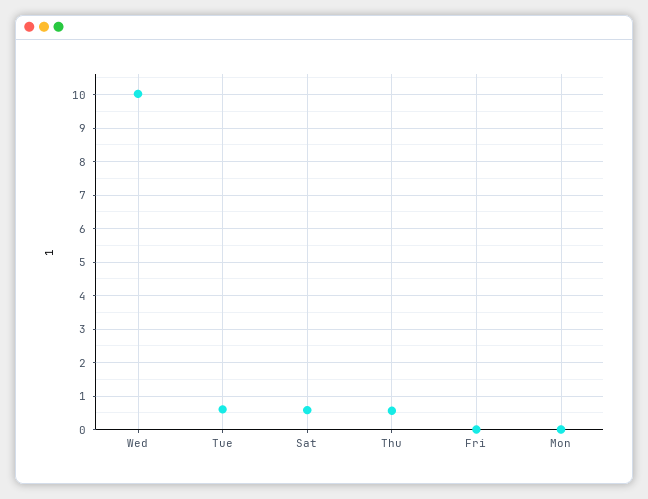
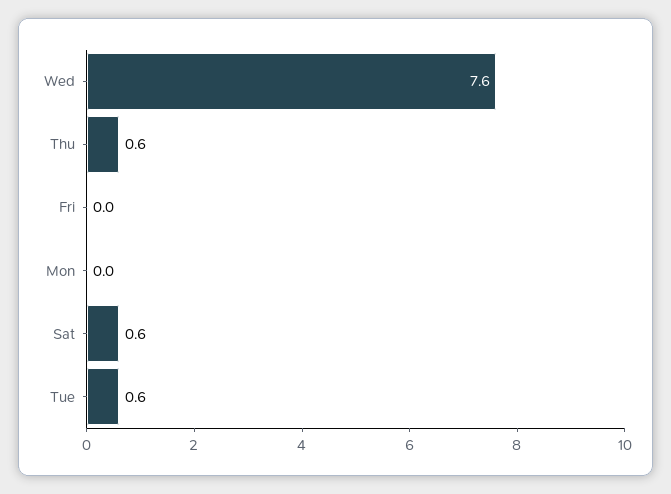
  {
-   "Wed": 10,
+   "Wed": 7.6,
    "Tue": 0.6,
    "Sat": 0.6,
    "Thu": 0.6,
    "Fri": 0,
    "Mon": 0
  }

